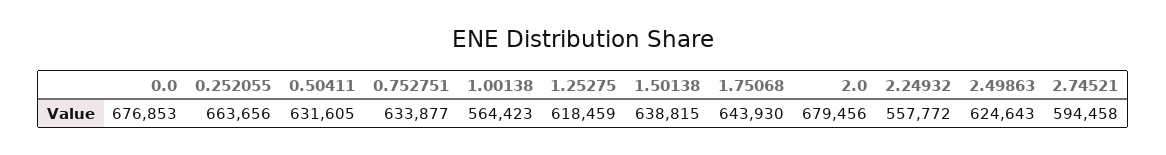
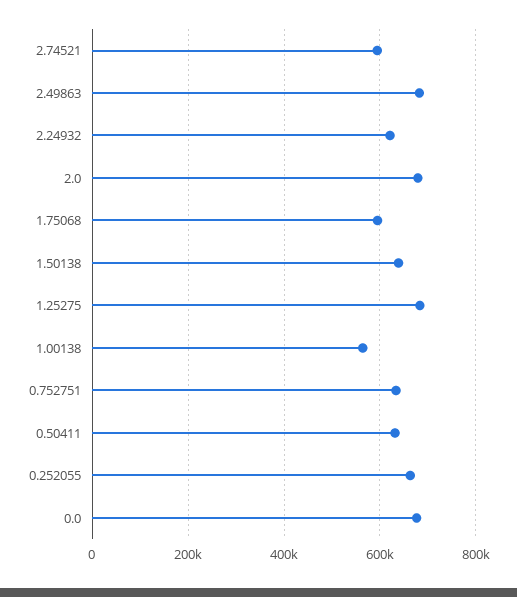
  {
    "0.0": 676853,
    "0.252055": 663656,
    "0.50411": 631605,
    "0.752751": 633877,
    "1.00138": 564423,
-   "1.25275": 618459,
+   "1.25275": 680000,
    "1.50138": 638815,
-   "1.75068": 643930,
+   "1.75068": 600000,
    "2.0": 679456,
-   "2.24932": 557772,
+   "2.24932": 620000,
-   "2.49863": 624643,
+   "2.49863": 680000,
    "2.74521": 594458
  }

